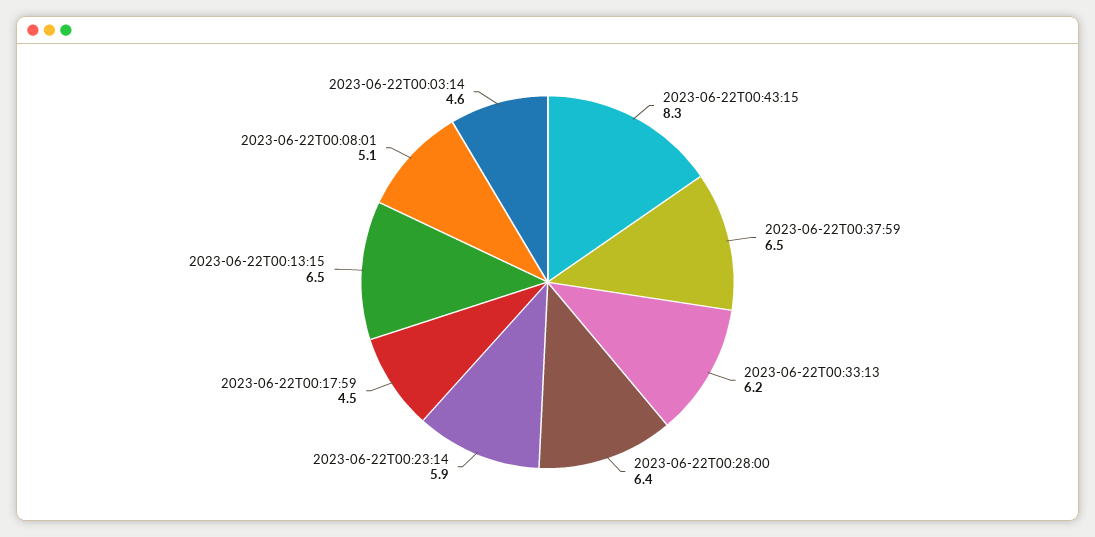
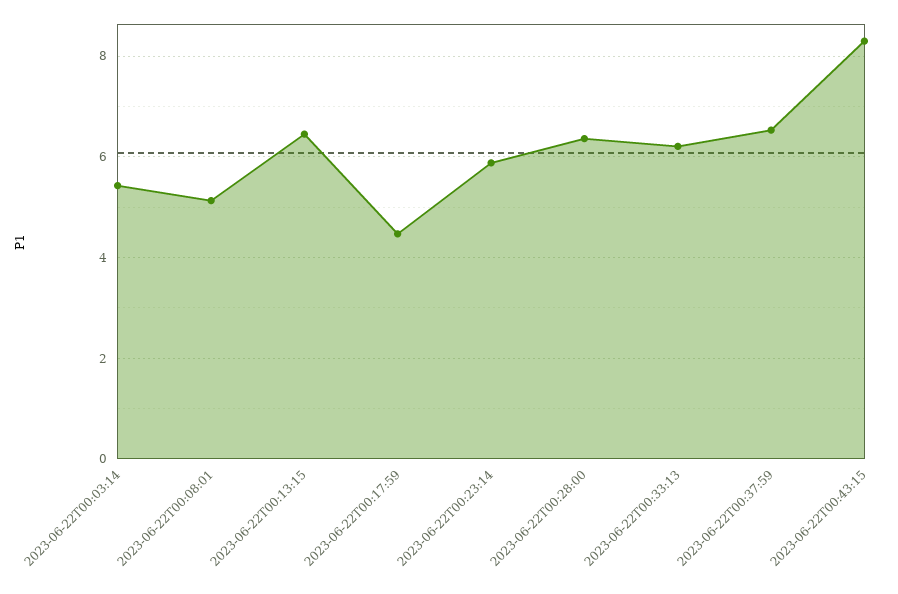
  {
    "2023-06-22T00:43:15": 8.3,
    "2023-06-22T00:37:59": 6.5,
    "2023-06-22T00:33:13": 6.2,
    "2023-06-22T00:28:00": 6.4,
    "2023-06-22T00:23:14": 5.9,
    "2023-06-22T00:17:59": 4.5,
    "2023-06-22T00:13:15": 6.5,
    "2023-06-22T00:08:01": 5.1,
-   "2023-06-22T00:03:14": 4.6
+   "2023-06-22T00:03:14": 5.4
  }

